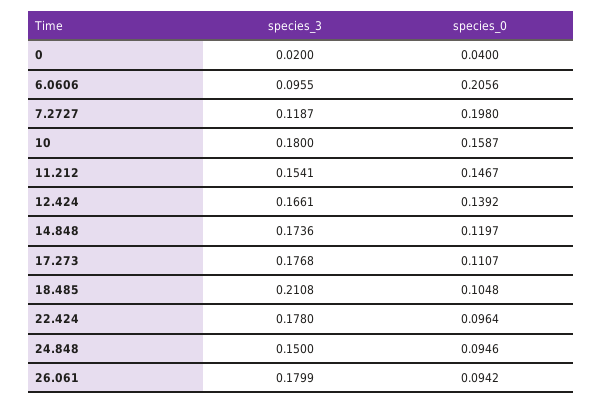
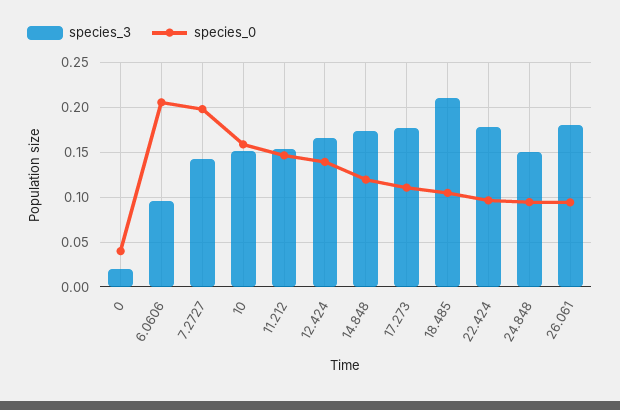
  {
    "species_3": {
      "0": 0.02,
      "6.0606": 0.0955,
-     "7.2727": 0.1187,
+     "7.2727": 0.14,
-     "10": 0.18,
+     "10": 0.15,
      "11.212": 0.1541,
      "12.424": 0.1661,
      "14.848": 0.1736,
      "17.273": 0.1768,
      "18.485": 0.2108,
      "22.424": 0.178,
      "24.848": 0.15,
      "26.061": 0.1799
    },
    "species_0": {
      "0": 0.04,
      "6.0606": 0.2056,
      "7.2727": 0.198,
      "10": 0.1587,
      "11.212": 0.1467,
      "12.424": 0.1392,
      "14.848": 0.1197,
      "17.273": 0.1107,
      "18.485": 0.1048,
      "22.424": 0.0964,
      "24.848": 0.0946,
      "26.061": 0.0942
    }
  }

